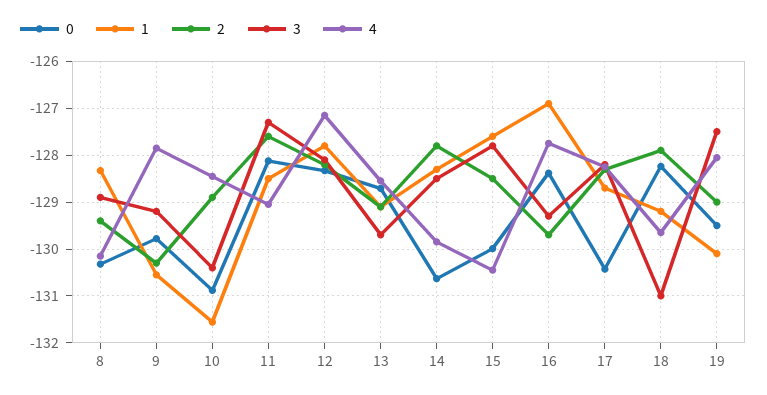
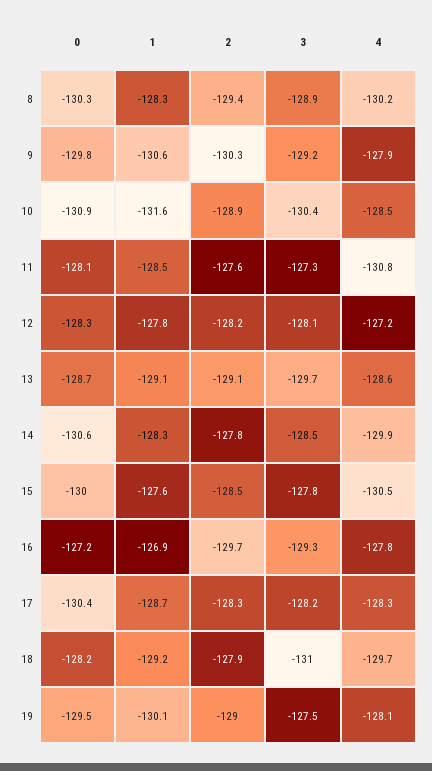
  {
    "0": {
      "8": -130.3,
      "9": -129.8,
      "10": -130.9,
      "11": -128.1,
      "12": -128.3,
      "13": -128.7,
      "14": -130.6,
      "15": -130,
-     "16": -128.4,
+     "16": -127.2,
      "17": -130.4,
      "18": -128.2,
      "19": -129.5
    },
    "1": {
      "8": -128.3,
      "9": -130.6,
      "10": -131.6,
      "11": -128.5,
      "12": -127.8,
      "13": -129.1,
      "14": -128.3,
      "15": -127.6,
      "16": -126.9,
      "17": -128.7,
      "18": -129.2,
      "19": -130.1
    },
    "2": {
      "8": -129.4,
      "9": -130.3,
      "10": -128.9,
      "11": -127.6,
      "12": -128.2,
      "13": -129.1,
      "14": -127.8,
      "15": -128.5,
      "16": -129.7,
      "17": -128.3,
      "18": -127.9,
      "19": -129
    },
    "3": {
      "8": -128.9,
      "9": -129.2,
      "10": -130.4,
      "11": -127.3,
      "12": -128.1,
      "13": -129.7,
      "14": -128.5,
      "15": -127.8,
      "16": -129.3,
      "17": -128.2,
      "18": -131,
      "19": -127.5
    },
    "4": {
      "8": -130.2,
      "9": -127.9,
      "10": -128.5,
-     "11": -129,
+     "11": -130.8,
      "12": -127.2,
      "13": -128.6,
      "14": -129.9,
      "15": -130.5,
      "16": -127.8,
      "17": -128.3,
      "18": -129.7,
      "19": -128.1
    }
  }

